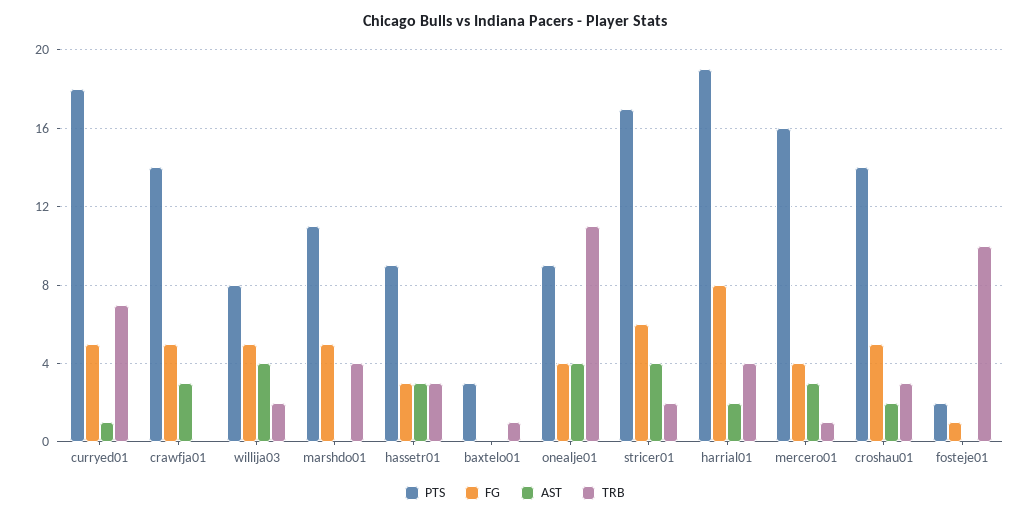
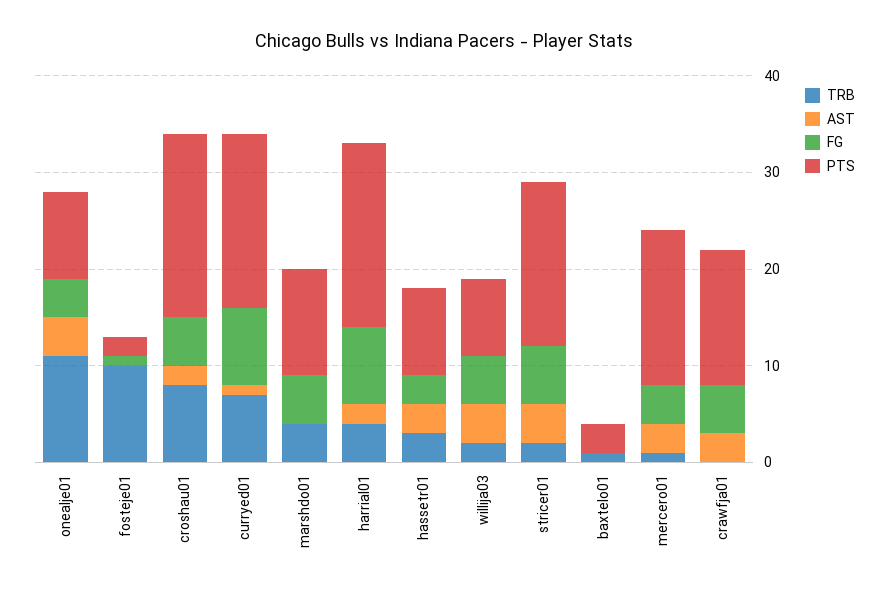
  {
    "PTS": {
      "curryed01": 18,
      "crawfja01": 14,
      "willija03": 8,
      "marshdo01": 11,
      "hassetr01": 9,
      "baxtelo01": 3,
      "onealje01": 9,
      "stricer01": 17,
      "harrial01": 19,
      "mercero01": 16,
-     "croshau01": 14,
+     "croshau01": 19,
      "fosteje01": 2
    },
    "FG": {
-     "curryed01": 5,
+     "curryed01": 8,
      "crawfja01": 5,
      "willija03": 5,
      "marshdo01": 5,
      "hassetr01": 3,
      "baxtelo01": 0,
      "onealje01": 4,
      "stricer01": 6,
      "harrial01": 8,
      "mercero01": 4,
      "croshau01": 5,
      "fosteje01": 1
    },
    "AST": {
      "curryed01": 1,
      "crawfja01": 3,
      "willija03": 4,
      "marshdo01": 0,
      "hassetr01": 3,
      "baxtelo01": 0,
      "onealje01": 4,
      "stricer01": 4,
      "harrial01": 2,
      "mercero01": 3,
      "croshau01": 2,
      "fosteje01": 0
    },
    "TRB": {
      "curryed01": 7,
      "crawfja01": 0,
      "willija03": 2,
      "marshdo01": 4,
      "hassetr01": 3,
      "baxtelo01": 1,
      "onealje01": 11,
      "stricer01": 2,
      "harrial01": 4,
      "mercero01": 1,
-     "croshau01": 3,
+     "croshau01": 8,
      "fosteje01": 10
    }
  }

